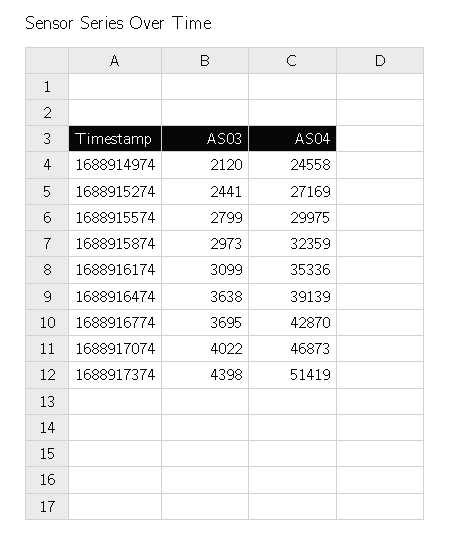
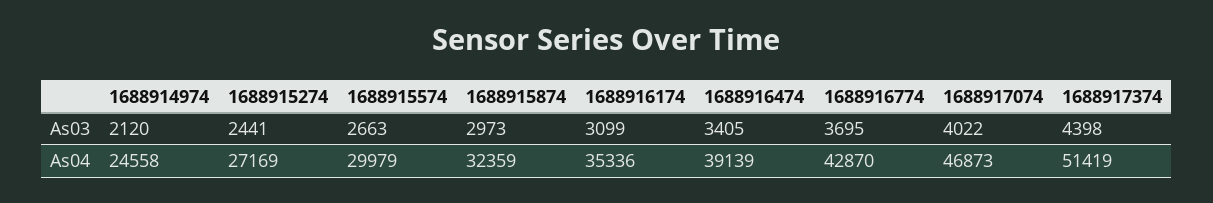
  {
    "AS03": {
      "1688914974": 2120,
      "1688915274": 2441,
-     "1688915574": 2799,
+     "1688915574": 2663,
      "1688915874": 2973,
      "1688916174": 3099,
-     "1688916474": 3638,
+     "1688916474": 3405,
      "1688916774": 3695,
      "1688917074": 4022,
      "1688917374": 4398
    },
    "AS04": {
      "1688914974": 24558,
      "1688915274": 27169,
-     "1688915574": 29975,
+     "1688915574": 29979,
      "1688915874": 32359,
      "1688916174": 35336,
      "1688916474": 39139,
      "1688916774": 42870,
      "1688917074": 46873,
      "1688917374": 51419
    }
  }

